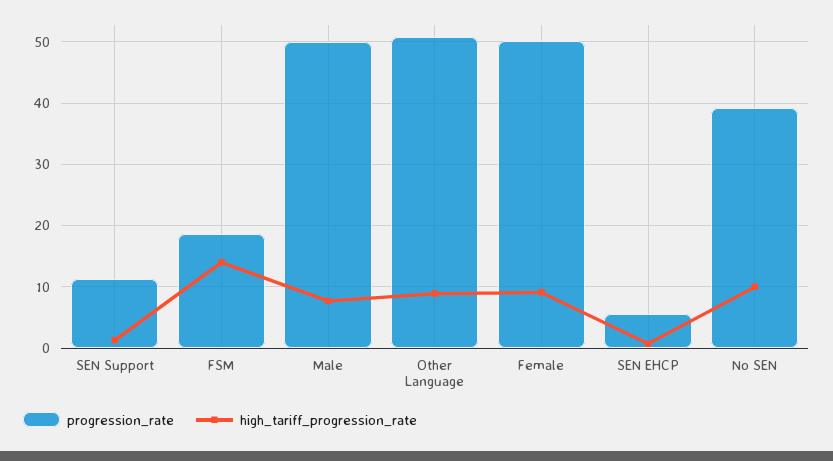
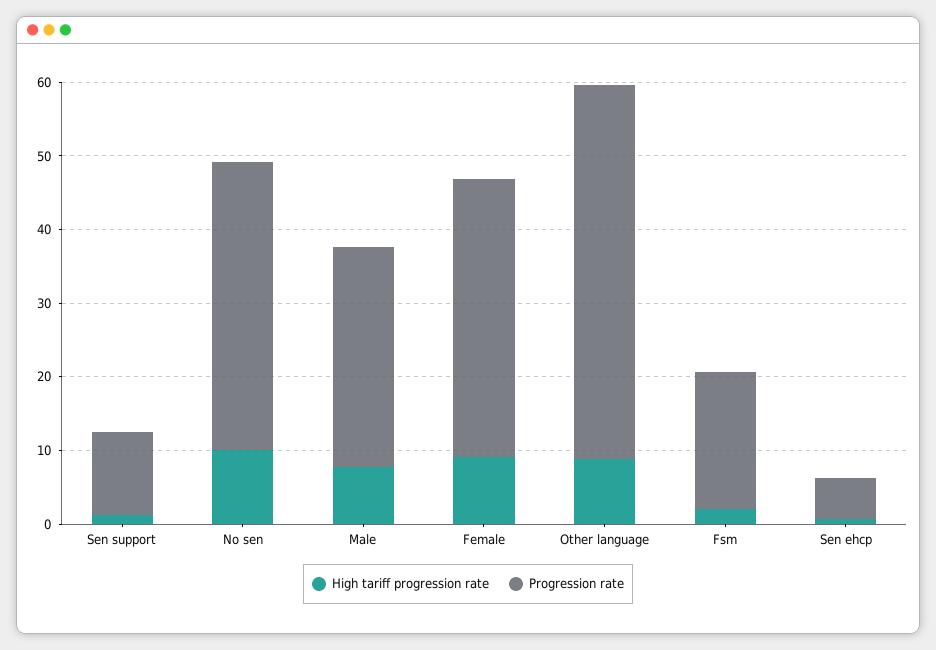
  {
    "progression_rate": {
      "SEN Support": 11,
      "FSM": 19,
-     "Male": 50,
+     "Male": 30,
      "Other Language": 51,
-     "Female": 50,
+     "Female": 38,
      "SEN EHCP": 6,
      "No SEN": 39
    },
    "high_tariff_progression_rate": {
      "SEN Support": 1,
-     "FSM": 14,
+     "FSM": 2,
      "Male": 8,
      "Other Language": 9,
      "Female": 9,
      "SEN EHCP": 1,
      "No SEN": 10
    }
  }

